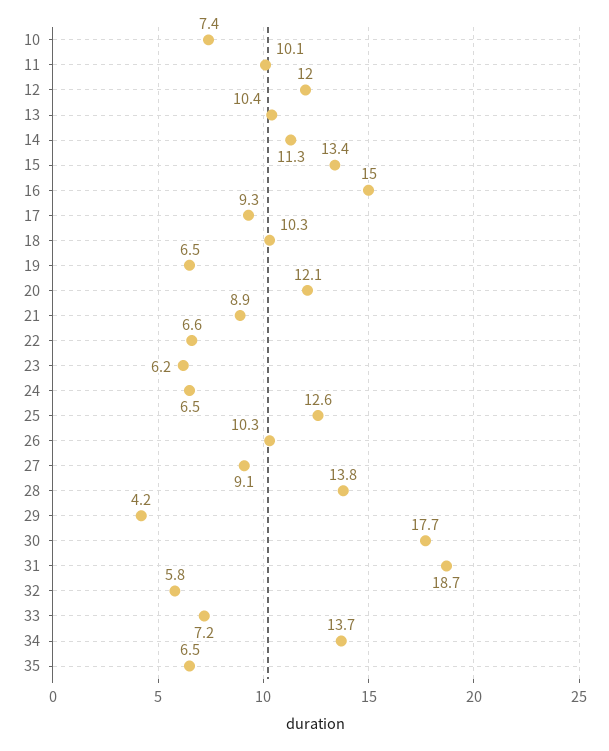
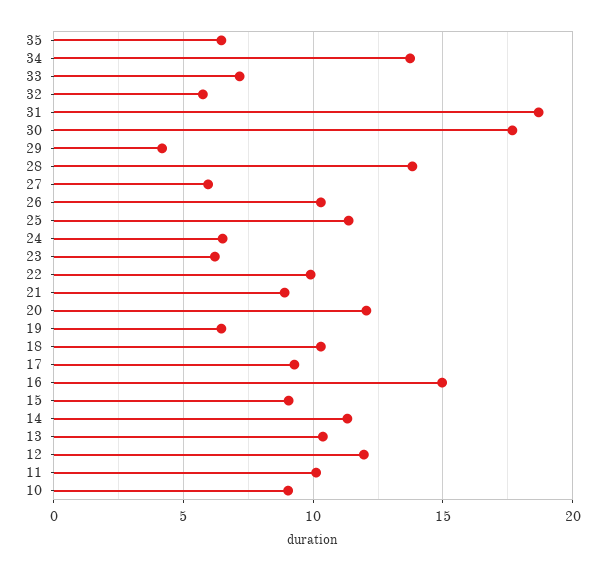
  {
-   "10": 7.4,
+   "10": 9,
    "11": 10.1,
    "12": 12,
    "13": 10.4,
    "14": 11.3,
-   "15": 13.4,
+   "15": 9,
    "16": 15,
    "17": 9.3,
    "18": 10.3,
    "19": 6.5,
    "20": 12.1,
    "21": 8.9,
-   "22": 6.6,
+   "22": 10,
    "23": 6.2,
    "24": 6.5,
-   "25": 12.6,
+   "25": 11.5,
    "26": 10.3,
-   "27": 9.1,
+   "27": 6,
    "28": 13.8,
    "29": 4.2,
    "30": 17.7,
    "31": 18.7,
    "32": 5.8,
    "33": 7.2,
    "34": 13.7,
    "35": 6.5
  }

